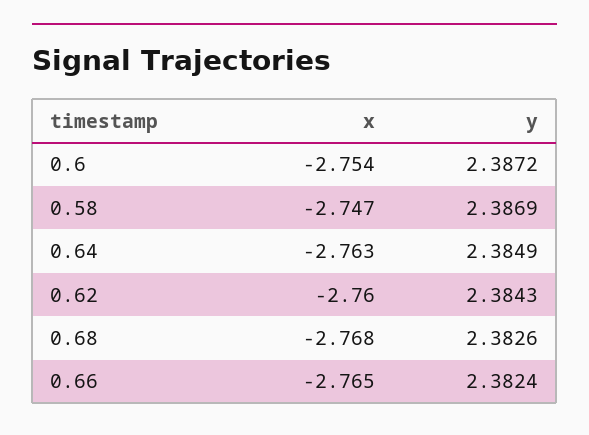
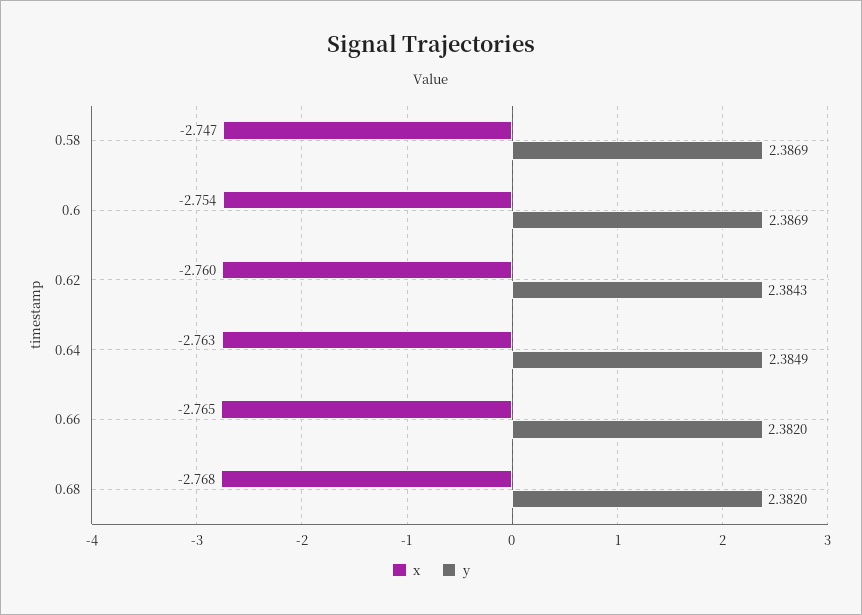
  {
    "x": {
      "0.6": -2.754,
      "0.58": -2.747,
      "0.64": -2.763,
      "0.62": -2.76,
      "0.68": -2.768,
      "0.66": -2.765
    },
    "y": {
-     "0.6": 2.3872,
+     "0.6": 2.3869,
      "0.58": 2.3869,
      "0.64": 2.3849,
      "0.62": 2.3843,
-     "0.68": 2.3826,
+     "0.68": 2.382,
-     "0.66": 2.3824
+     "0.66": 2.382
    }
  }

